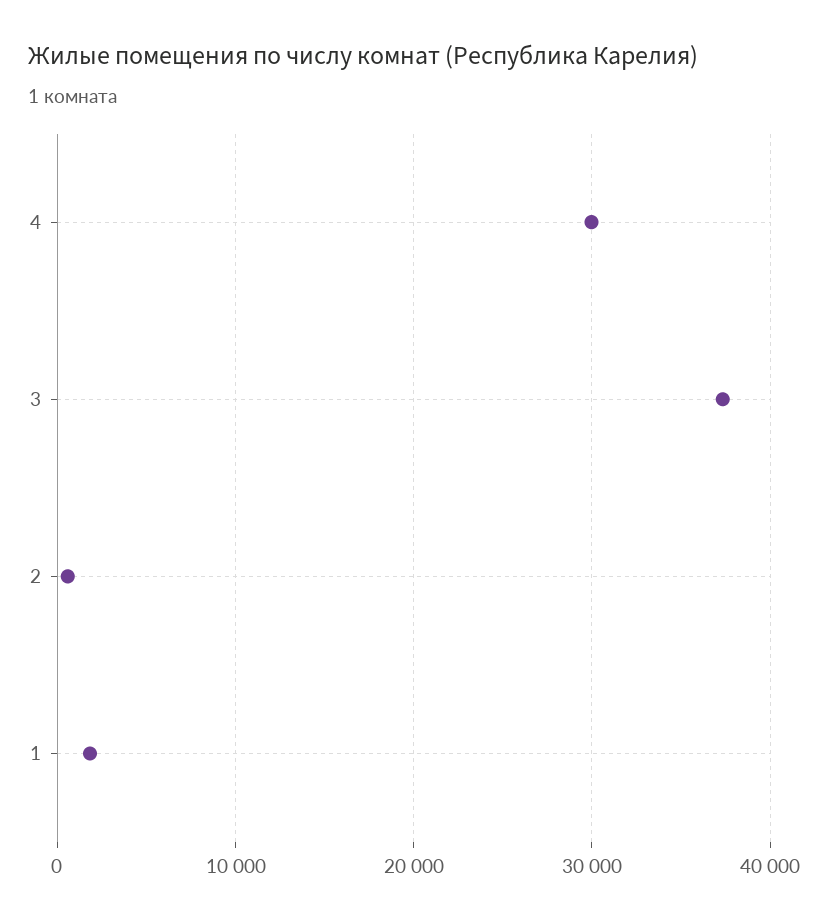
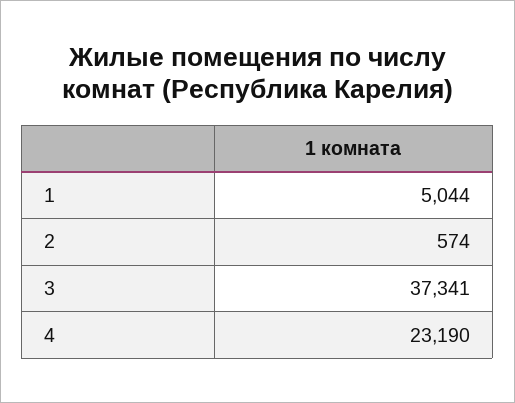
  {
-   "4": 30000,
+   "4": 23190,
    "3": 37341,
    "2": 574,
-   "1": 2000
+   "1": 5044
  }

